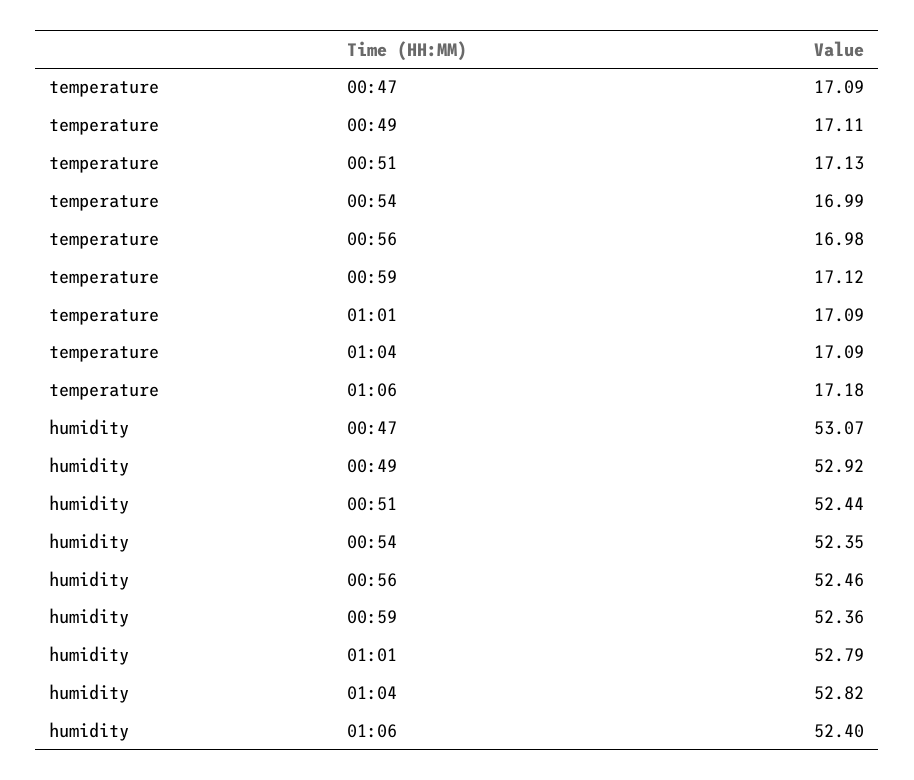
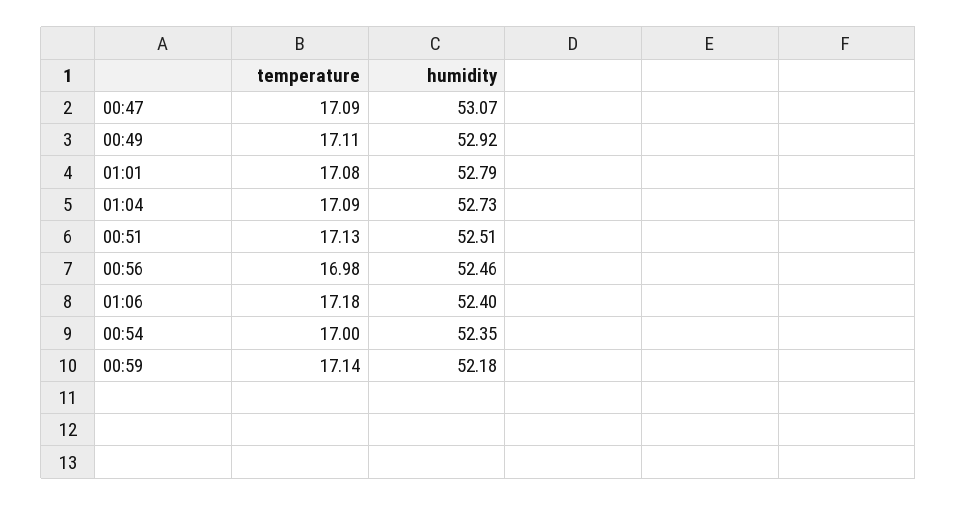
  {
    "temperature": {
      "00:47": 17.09,
      "00:49": 17.11,
      "00:51": 17.13,
-     "00:54": 16.99,
+     "00:54": 17,
      "00:56": 16.98,
-     "00:59": 17.12,
+     "00:59": 17.14,
-     "01:01": 17.09,
+     "01:01": 17.08,
      "01:04": 17.09,
      "01:06": 17.18
    },
    "humidity": {
      "00:47": 53.07,
      "00:49": 52.92,
-     "00:51": 52.44,
+     "00:51": 52.51,
      "00:54": 52.35,
      "00:56": 52.46,
-     "00:59": 52.36,
+     "00:59": 52.18,
      "01:01": 52.79,
-     "01:04": 52.82,
+     "01:04": 52.73,
      "01:06": 52.4
    }
  }

